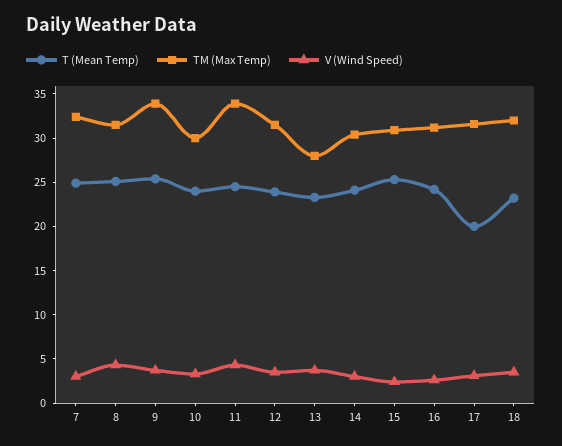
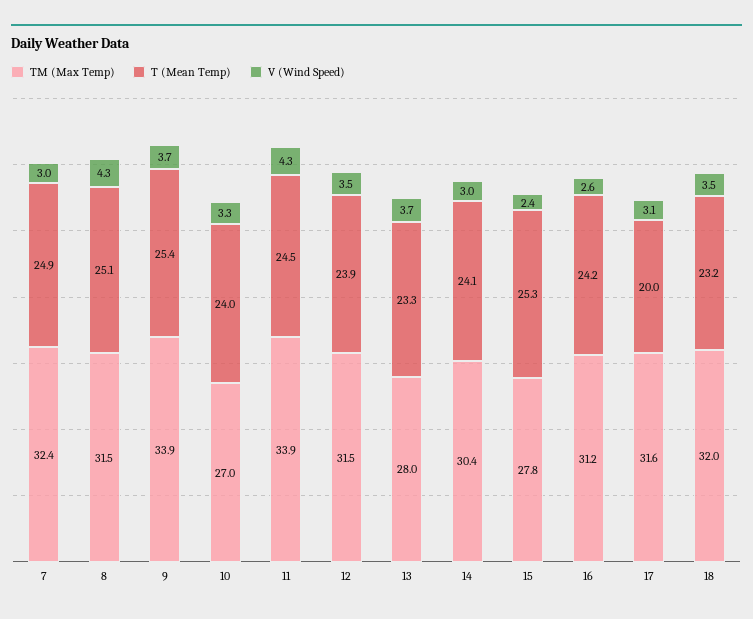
  {
    "T (Mean Temp)": {
      "7": 24.9,
      "8": 25.1,
      "9": 25.4,
      "10": 24,
      "11": 24.5,
      "12": 23.9,
      "13": 23.3,
      "14": 24.1,
      "15": 25.3,
      "16": 24.2,
      "17": 20,
      "18": 23.2
    },
    "TM (Max Temp)": {
      "7": 32.4,
      "8": 31.5,
      "9": 33.9,
-     "10": 30,
+     "10": 27,
      "11": 33.9,
      "12": 31.5,
      "13": 28,
      "14": 30.4,
-     "15": 31,
+     "15": 27.8,
      "16": 31.2,
      "17": 31.6,
      "18": 32
    },
    "V (Wind Speed)": {
      "7": 3,
      "8": 4.3,
      "9": 3.7,
      "10": 3.3,
      "11": 4.3,
      "12": 3.5,
      "13": 3.7,
      "14": 3,
      "15": 2.4,
      "16": 2.6,
      "17": 3.1,
      "18": 3.5
    }
  }

